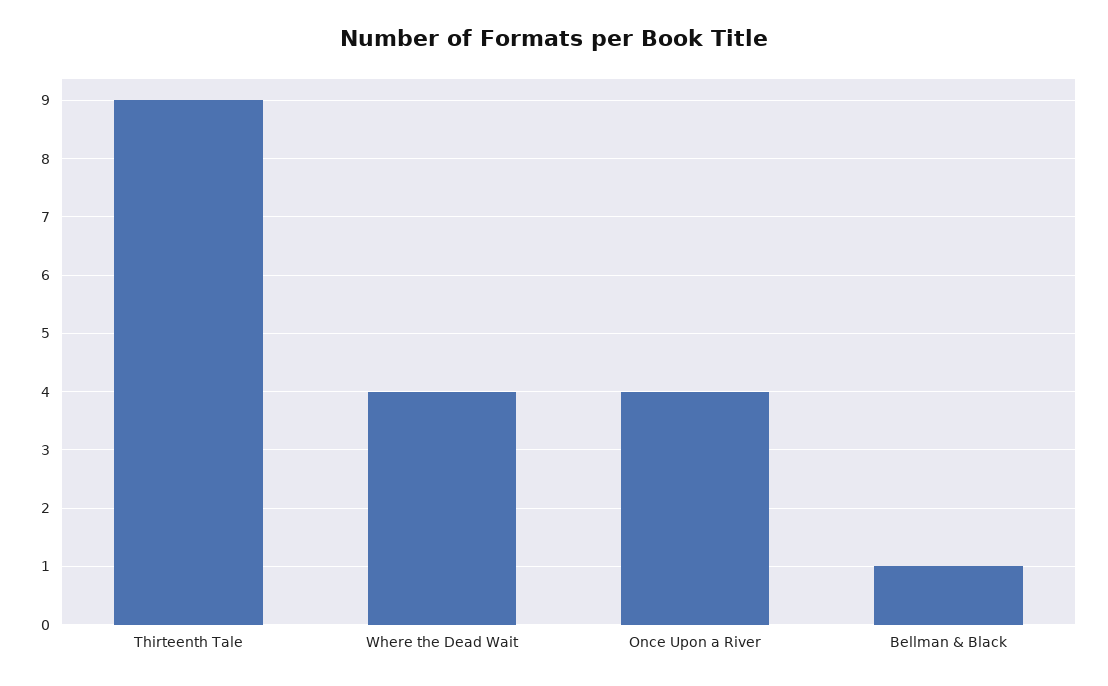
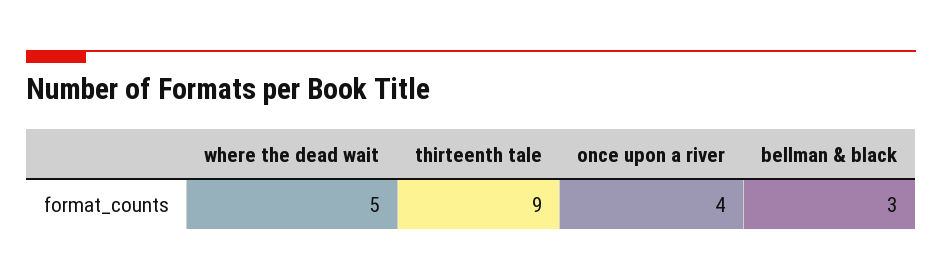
  {
    "Thirteenth Tale": 9,
-   "Where the Dead Wait": 4,
+   "Where the Dead Wait": 5,
    "Once Upon a River": 4,
-   "Bellman & Black": 1
+   "Bellman & Black": 3
  }

